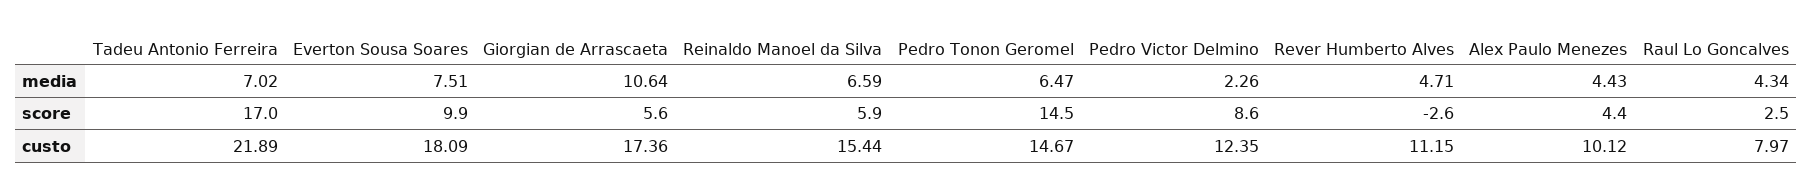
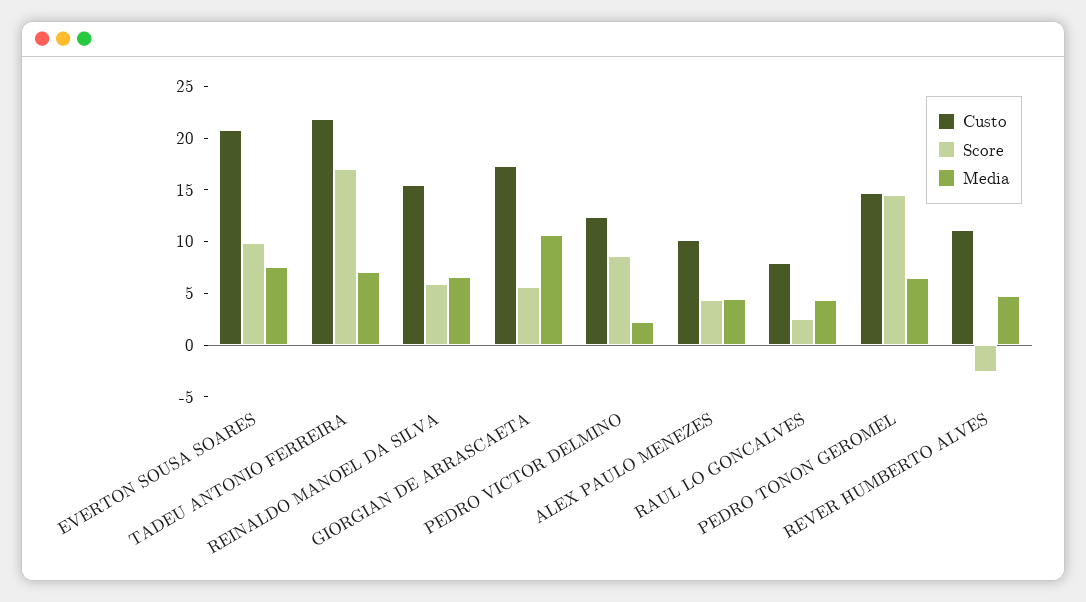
  {
    "media": {
      "Tadeu Antonio Ferreira": 7.02,
      "Everton Sousa Soares": 7.51,
      "Giorgian de Arrascaeta": 10.64,
      "Reinaldo Manoel da Silva": 6.59,
      "Pedro Tonon Geromel": 6.47,
      "Pedro Victor Delmino": 2.26,
      "Rever Humberto Alves": 4.71,
      "Alex Paulo Menezes": 4.43,
      "Raul Lo Goncalves": 4.34
    },
    "score": {
      "Tadeu Antonio Ferreira": 17,
      "Everton Sousa Soares": 9.9,
      "Giorgian de Arrascaeta": 5.6,
      "Reinaldo Manoel da Silva": 5.9,
      "Pedro Tonon Geromel": 14.5,
      "Pedro Victor Delmino": 8.6,
      "Rever Humberto Alves": -2.6,
      "Alex Paulo Menezes": 4.4,
      "Raul Lo Goncalves": 2.5
    },
    "custo": {
      "Tadeu Antonio Ferreira": 21.89,
-     "Everton Sousa Soares": 18.09,
+     "Everton Sousa Soares": 21,
      "Giorgian de Arrascaeta": 17.36,
      "Reinaldo Manoel da Silva": 15.44,
      "Pedro Tonon Geromel": 14.67,
      "Pedro Victor Delmino": 12.35,
      "Rever Humberto Alves": 11.15,
      "Alex Paulo Menezes": 10.12,
      "Raul Lo Goncalves": 7.97
    }
  }

